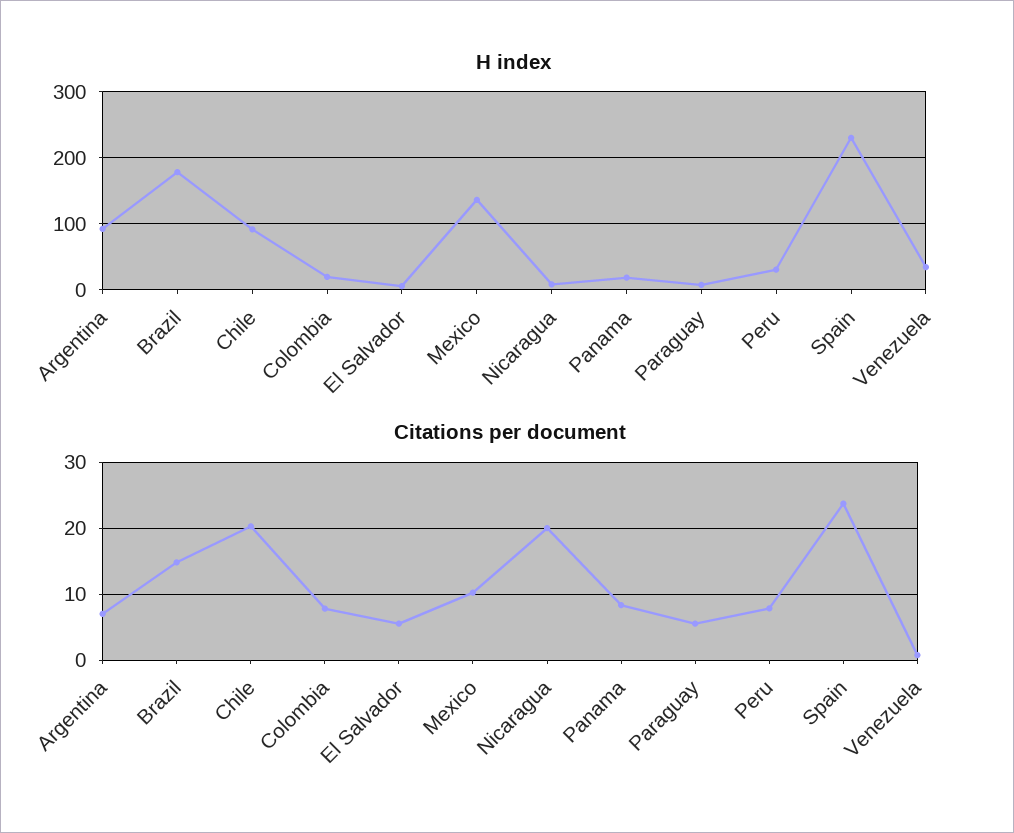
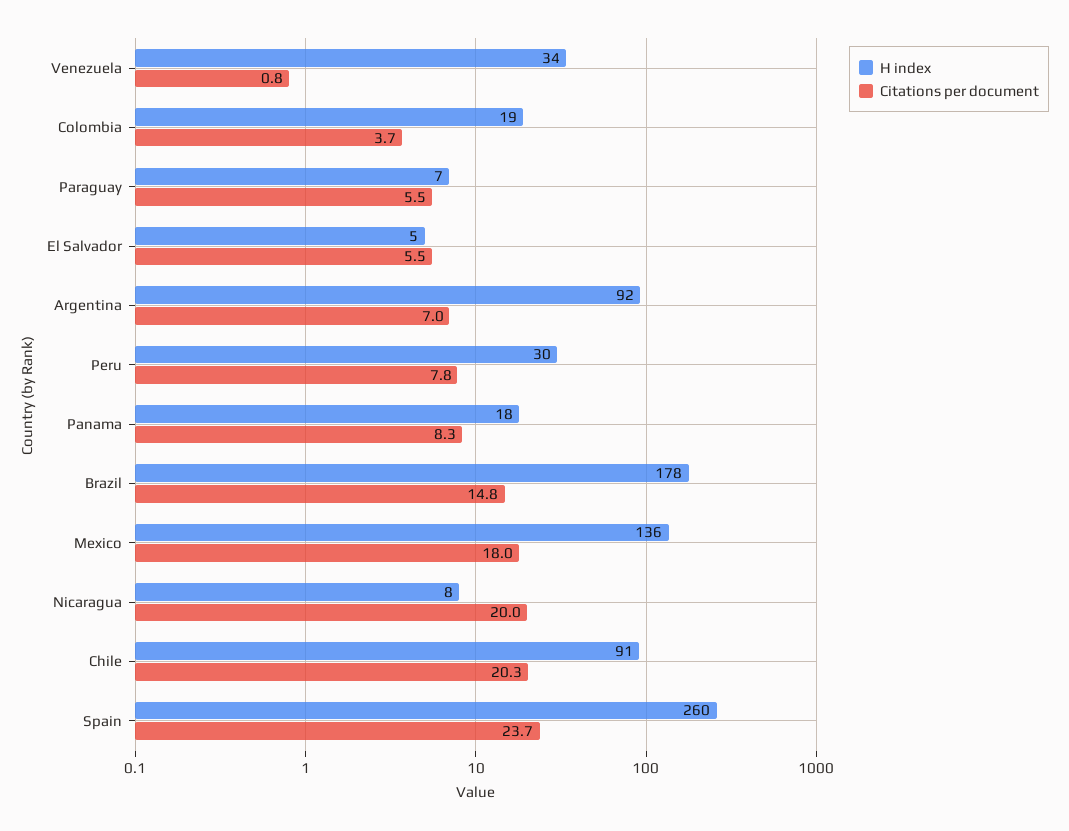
  {
    "H index": {
      "Argentina": 92,
      "Brazil": 178,
      "Chile": 91,
      "Colombia": 19,
      "El Salvador": 5,
      "Mexico": 136,
      "Nicaragua": 8,
      "Panama": 18,
      "Paraguay": 7,
      "Peru": 30,
-     "Spain": 230,
+     "Spain": 260,
      "Venezuela": 34
    },
    "Citations per document": {
      "Argentina": 7,
      "Brazil": 14.8,
      "Chile": 20.3,
-     "Colombia": 8,
+     "Colombia": 3.7,
      "El Salvador": 5.5,
-     "Mexico": 10,
+     "Mexico": 18,
      "Nicaragua": 20,
      "Panama": 8.3,
      "Paraguay": 5.5,
      "Peru": 7.8,
      "Spain": 23.7,
      "Venezuela": 0.8
    }
  }

